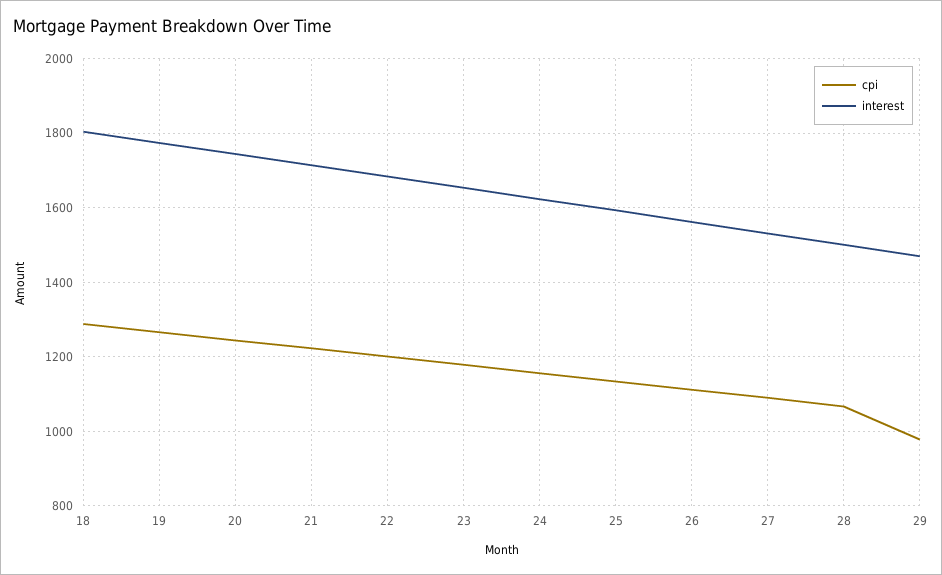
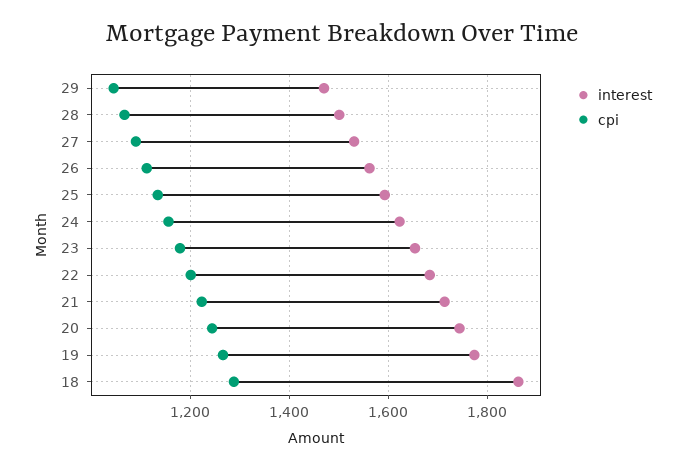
  {
    "cpi": {
      "18": 1280,
      "19": 1260,
      "20": 1240,
      "21": 1220,
      "22": 1200,
      "23": 1180,
      "24": 1160,
      "25": 1140,
      "26": 1120,
      "27": 1100,
      "28": 1060,
-     "29": 980
+     "29": 1040
    },
    "interest": {
-     "18": 1800,
+     "18": 1860,
      "19": 1780,
      "20": 1740,
      "21": 1720,
      "22": 1680,
      "23": 1660,
      "24": 1620,
      "25": 1600,
      "26": 1560,
      "27": 1540,
      "28": 1500,
      "29": 1480
    }
  }

